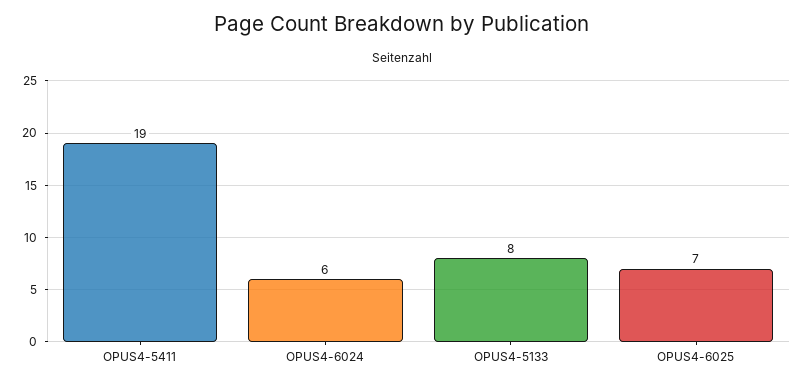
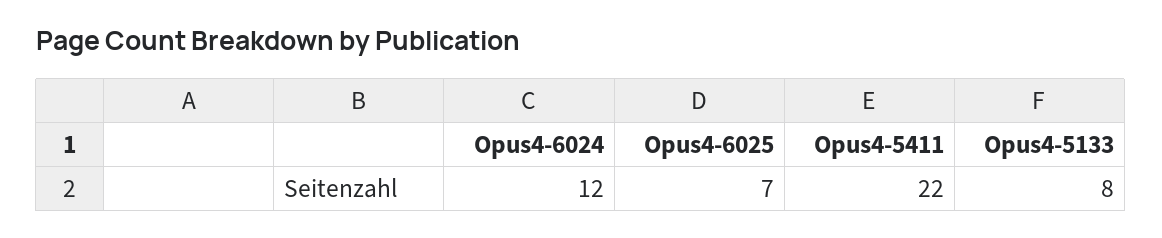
  {
-   "OPUS4-5411": 19,
+   "OPUS4-5411": 22,
-   "OPUS4-6024": 6,
+   "OPUS4-6024": 12,
    "OPUS4-5133": 8,
    "OPUS4-6025": 7
  }

